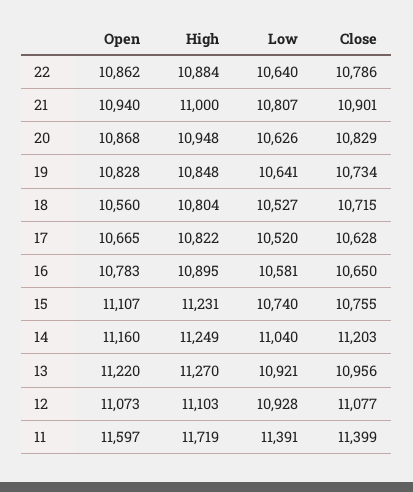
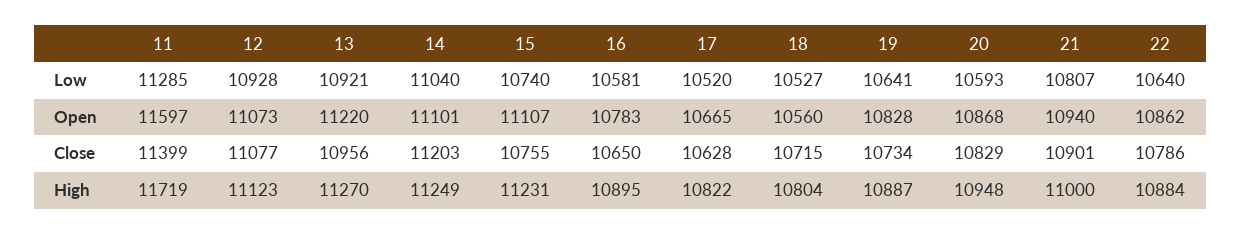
  {
    "Open": {
      "22": 10862,
      "21": 10940,
      "20": 10868,
      "19": 10828,
      "18": 10560,
      "17": 10665,
      "16": 10783,
      "15": 11107,
-     "14": 11160,
+     "14": 11101,
      "13": 11220,
      "12": 11073,
      "11": 11597
    },
    "High": {
      "22": 10884,
      "21": 11000,
      "20": 10948,
-     "19": 10848,
+     "19": 10887,
      "18": 10804,
      "17": 10822,
      "16": 10895,
      "15": 11231,
      "14": 11249,
      "13": 11270,
-     "12": 11103,
+     "12": 11123,
      "11": 11719
    },
    "Low": {
      "22": 10640,
      "21": 10807,
-     "20": 10626,
+     "20": 10593,
      "19": 10641,
      "18": 10527,
      "17": 10520,
      "16": 10581,
      "15": 10740,
      "14": 11040,
      "13": 10921,
      "12": 10928,
-     "11": 11391
+     "11": 11285
    },
    "Close": {
      "22": 10786,
      "21": 10901,
      "20": 10829,
      "19": 10734,
      "18": 10715,
      "17": 10628,
      "16": 10650,
      "15": 10755,
      "14": 11203,
      "13": 10956,
      "12": 11077,
      "11": 11399
    }
  }

